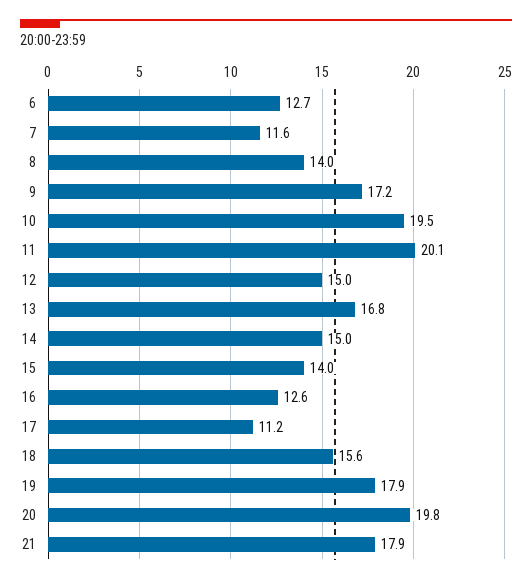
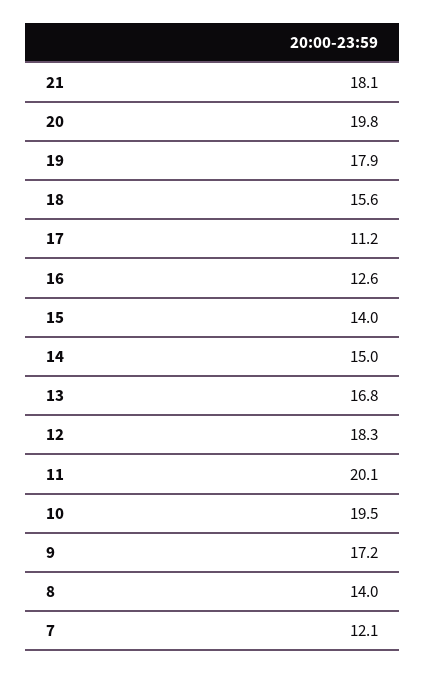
  {
-   "6": 12.7,
-   "7": 11.6,
+   "7": 12.1,
    "8": 14,
    "9": 17.2,
    "10": 19.5,
    "11": 20.1,
-   "12": 15,
+   "12": 18.3,
    "13": 16.8,
    "14": 15,
    "15": 14,
    "16": 12.6,
    "17": 11.2,
    "18": 15.6,
    "19": 17.9,
    "20": 19.8,
-   "21": 17.9
+   "21": 18.1
  }

